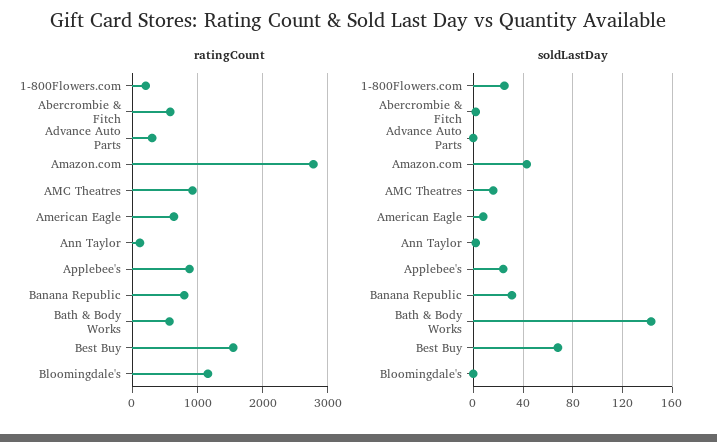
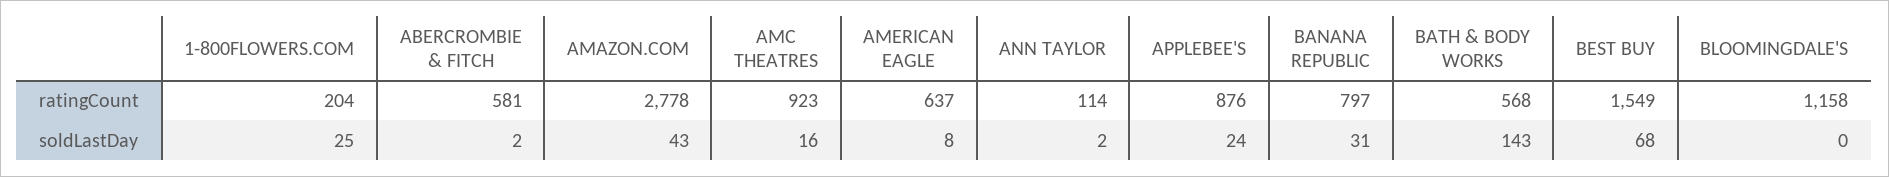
  {
    "ratingCount": {
      "1-800Flowers.com": 204,
      "Abercrombie & Fitch": 581,
-     "Advance Auto Parts": 300,
      "Amazon.com": 2778,
      "AMC Theatres": 923,
      "American Eagle": 637,
      "Ann Taylor": 114,
      "Applebee's": 876,
      "Banana Republic": 797,
      "Bath & Body Works": 568,
      "Best Buy": 1549,
      "Bloomingdale's": 1158
    },
    "soldLastDay": {
      "1-800Flowers.com": 25,
      "Abercrombie & Fitch": 2,
-     "Advance Auto Parts": 0,
      "Amazon.com": 43,
      "AMC Theatres": 16,
      "American Eagle": 8,
      "Ann Taylor": 2,
      "Applebee's": 24,
      "Banana Republic": 31,
      "Bath & Body Works": 143,
      "Best Buy": 68,
      "Bloomingdale's": 0
    }
  }

